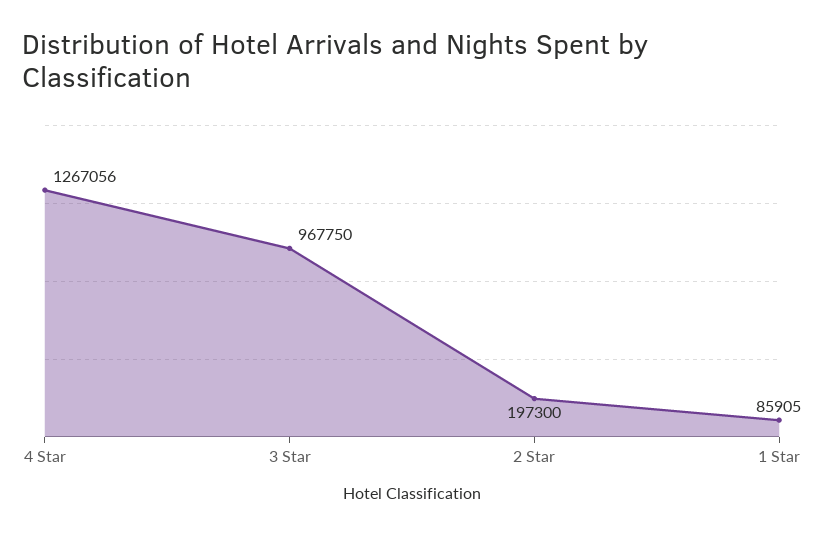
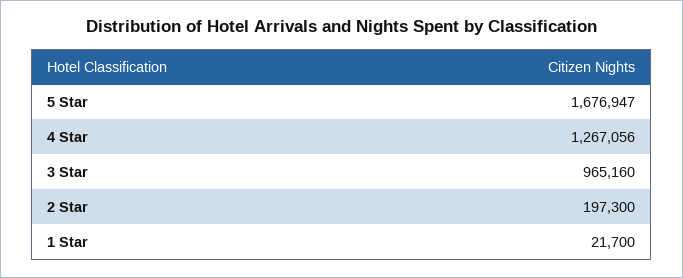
  {
    "4 Star": 1267056,
-   "3 Star": 967750,
+   "3 Star": 965160,
    "2 Star": 197300,
-   "1 Star": 85905
+   "1 Star": 21700,
+   "5 Star": 1676947
  }

